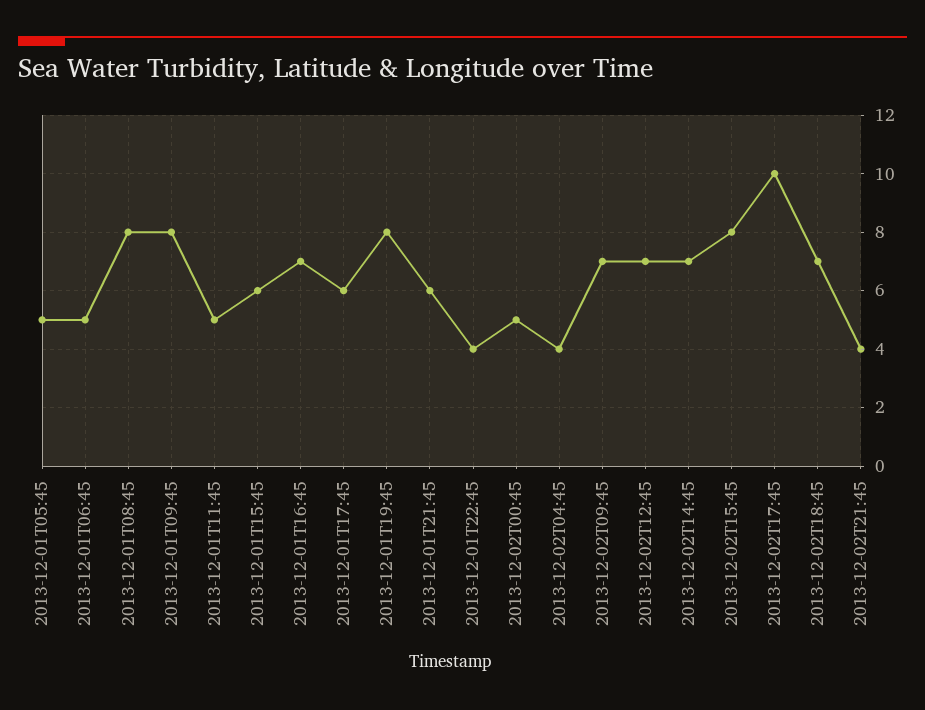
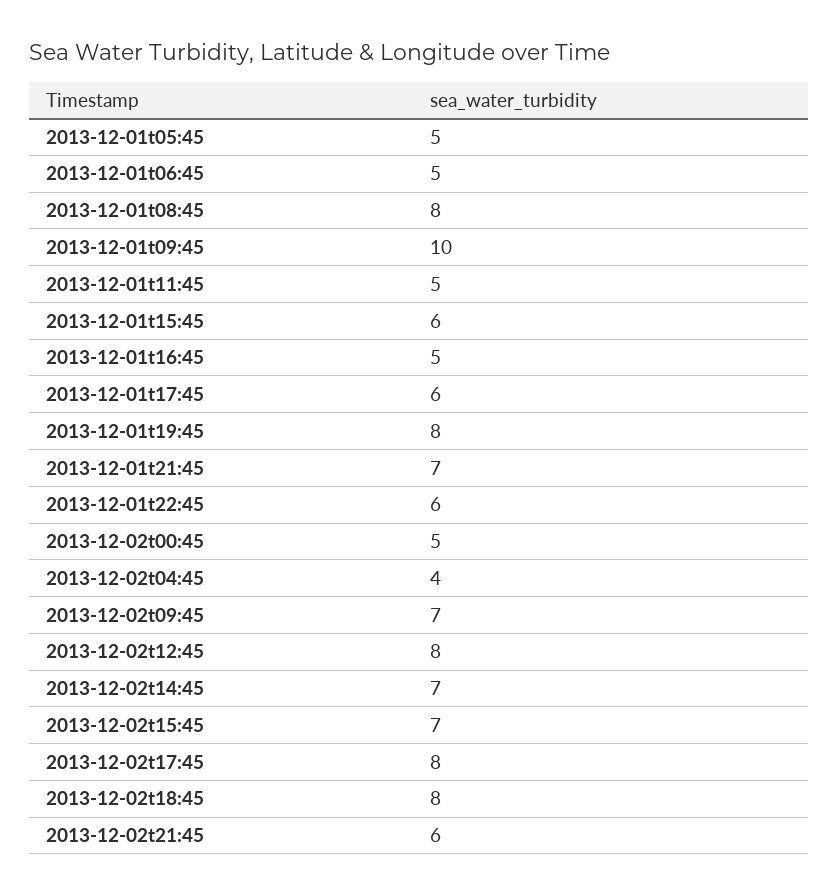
  {
    "2013-12-01T05:45": 5,
    "2013-12-01T06:45": 5,
    "2013-12-01T08:45": 8,
-   "2013-12-01T09:45": 8,
+   "2013-12-01T09:45": 10,
    "2013-12-01T11:45": 5,
    "2013-12-01T15:45": 6,
-   "2013-12-01T16:45": 7,
+   "2013-12-01T16:45": 5,
    "2013-12-01T17:45": 6,
    "2013-12-01T19:45": 8,
-   "2013-12-01T21:45": 6,
+   "2013-12-01T21:45": 7,
-   "2013-12-01T22:45": 4,
+   "2013-12-01T22:45": 6,
    "2013-12-02T00:45": 5,
    "2013-12-02T04:45": 4,
    "2013-12-02T09:45": 7,
-   "2013-12-02T12:45": 7,
+   "2013-12-02T12:45": 8,
    "2013-12-02T14:45": 7,
-   "2013-12-02T15:45": 8,
+   "2013-12-02T15:45": 7,
-   "2013-12-02T17:45": 10,
+   "2013-12-02T17:45": 8,
-   "2013-12-02T18:45": 7,
+   "2013-12-02T18:45": 8,
-   "2013-12-02T21:45": 4
+   "2013-12-02T21:45": 6
  }

